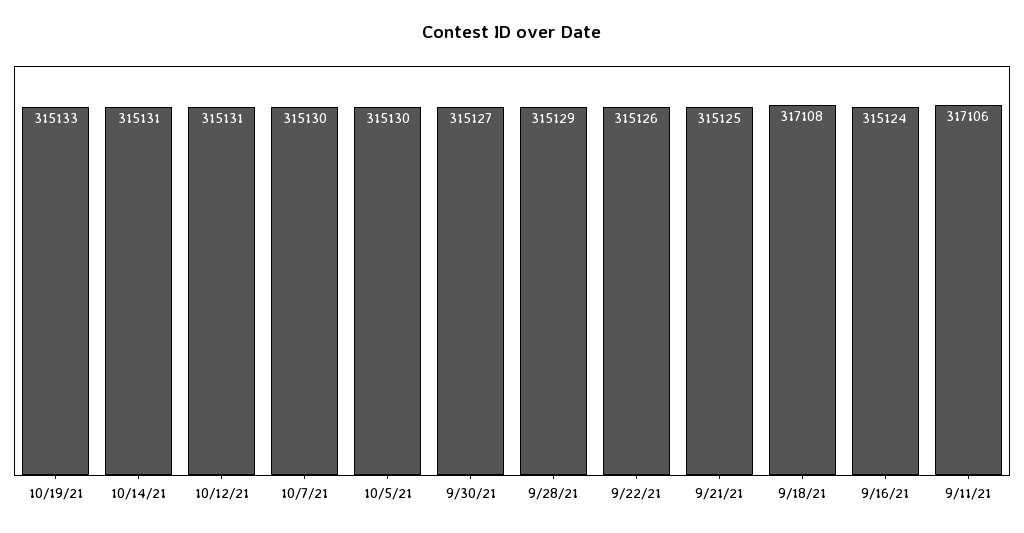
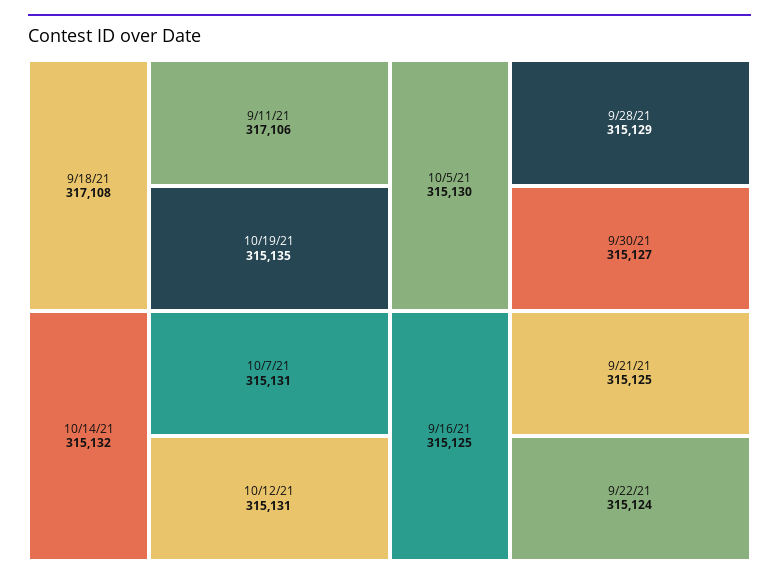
  {
-   "10/19/21": 315133,
+   "10/19/21": 315135,
-   "10/14/21": 315131,
+   "10/14/21": 315132,
    "10/12/21": 315131,
-   "10/7/21": 315130,
+   "10/7/21": 315131,
    "10/5/21": 315130,
    "9/30/21": 315127,
    "9/28/21": 315129,
-   "9/22/21": 315126,
+   "9/22/21": 315124,
    "9/21/21": 315125,
    "9/18/21": 317108,
-   "9/16/21": 315124,
+   "9/16/21": 315125,
    "9/11/21": 317106
  }

